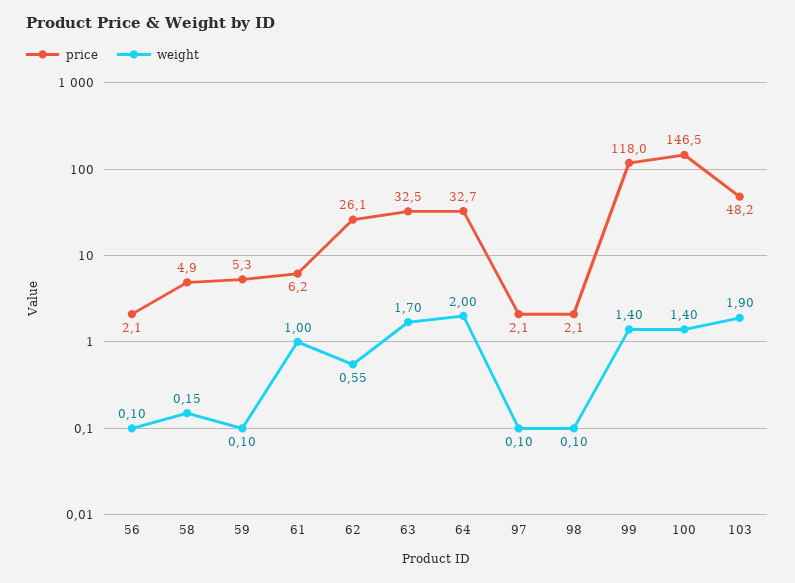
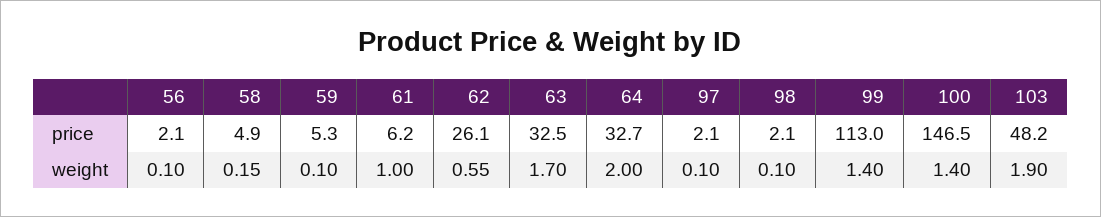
  {
    "price": {
      "56": 2.1,
      "58": 4.9,
      "59": 5.3,
      "61": 6.2,
      "62": 26.1,
      "63": 32.5,
      "64": 32.7,
      "97": 2.1,
      "98": 2.1,
-     "99": 118,
+     "99": 113,
      "100": 146.5,
      "103": 48.2
    },
    "weight": {
      "56": 0.1,
      "58": 0.15,
      "59": 0.1,
      "61": 1,
      "62": 0.55,
      "63": 1.7,
      "64": 2,
      "97": 0.1,
      "98": 0.1,
      "99": 1.4,
      "100": 1.4,
      "103": 1.9
    }
  }

